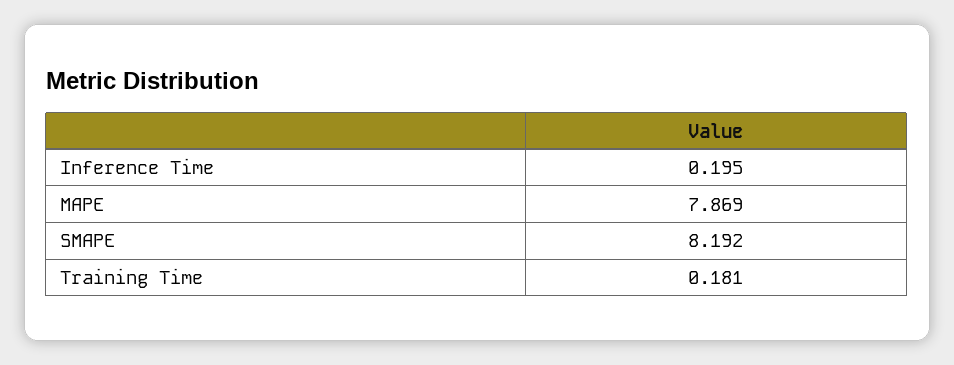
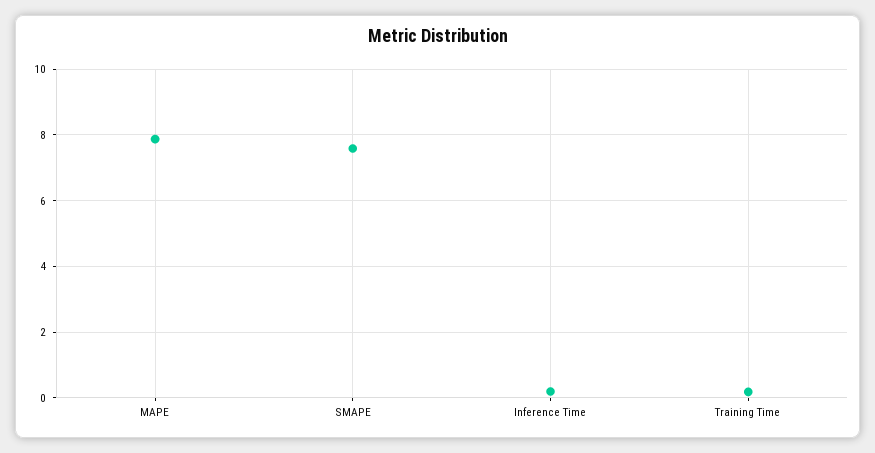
  {
    "Inference Time": 0.195,
    "MAPE": 7.869,
-   "SMAPE": 8.192,
+   "SMAPE": 7.6,
    "Training Time": 0.181
  }

